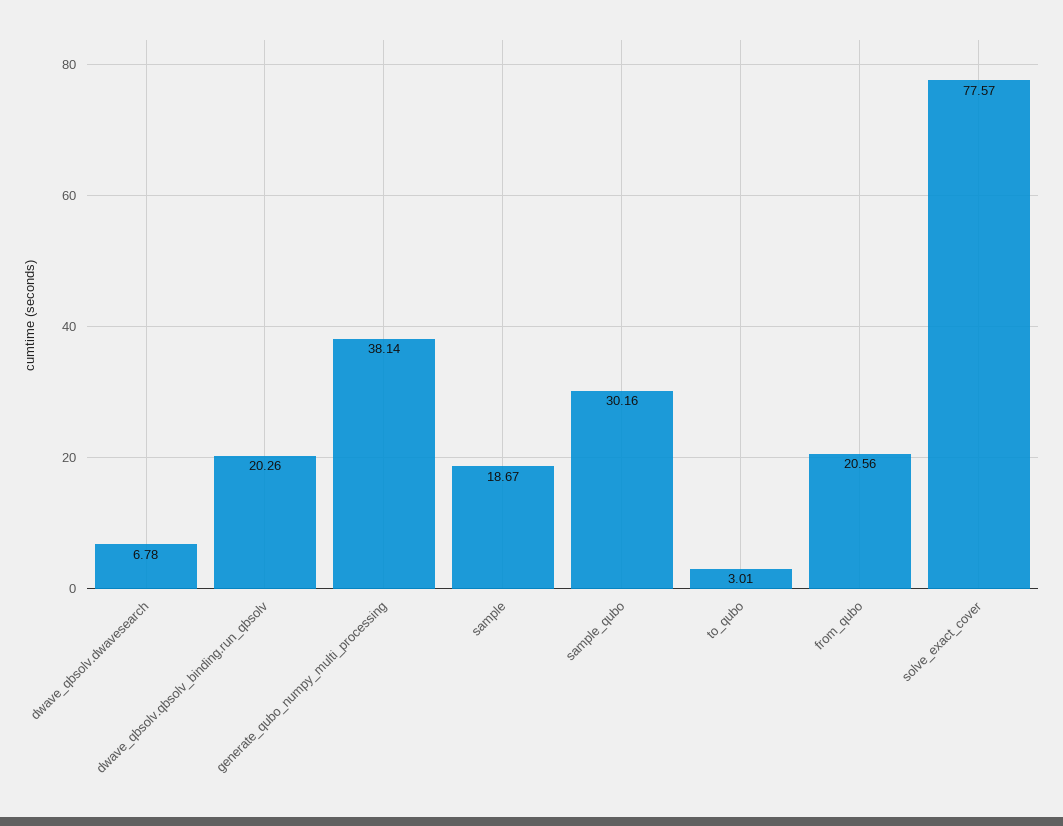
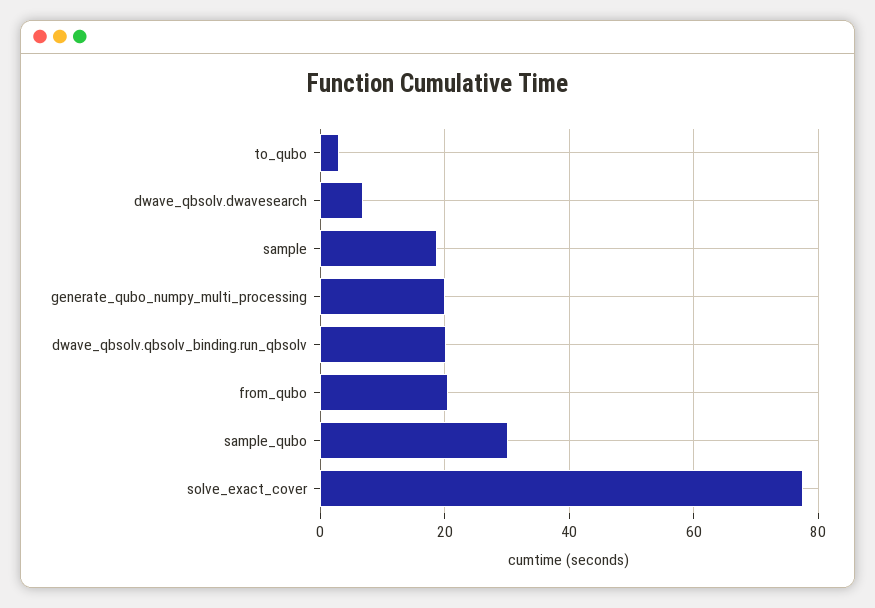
  {
    "dwave_qbsolv.dwavesearch": 6.78,
    "dwave_qbsolv.qbsolv_binding.run_qbsolv": 20.26,
-   "generate_qubo_numpy_multi_processing": 38.14,
+   "generate_qubo_numpy_multi_processing": 20,
    "sample": 18.67,
    "sample_qubo": 30.16,
    "to_qubo": 3.01,
    "from_qubo": 20.56,
    "solve_exact_cover": 77.57
  }

